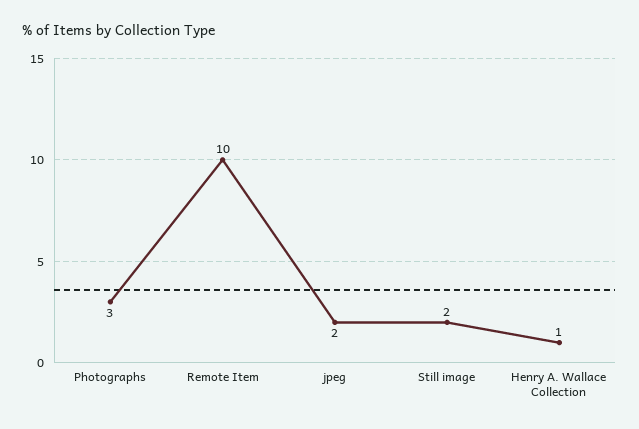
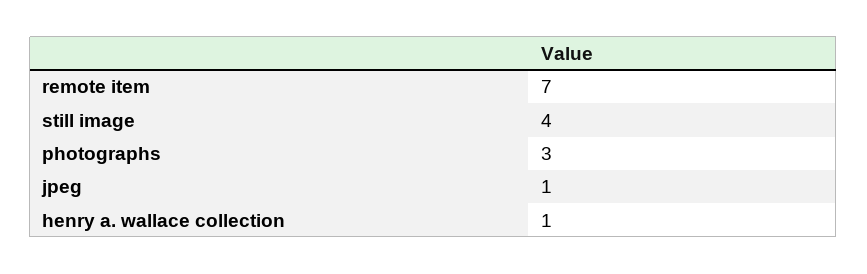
  {
    "Photographs": 3,
-   "Remote Item": 10,
+   "Remote Item": 7,
-   "jpeg": 2,
+   "jpeg": 1,
-   "Still image": 2,
+   "Still image": 4,
    "Henry A. Wallace Collection": 1
  }

